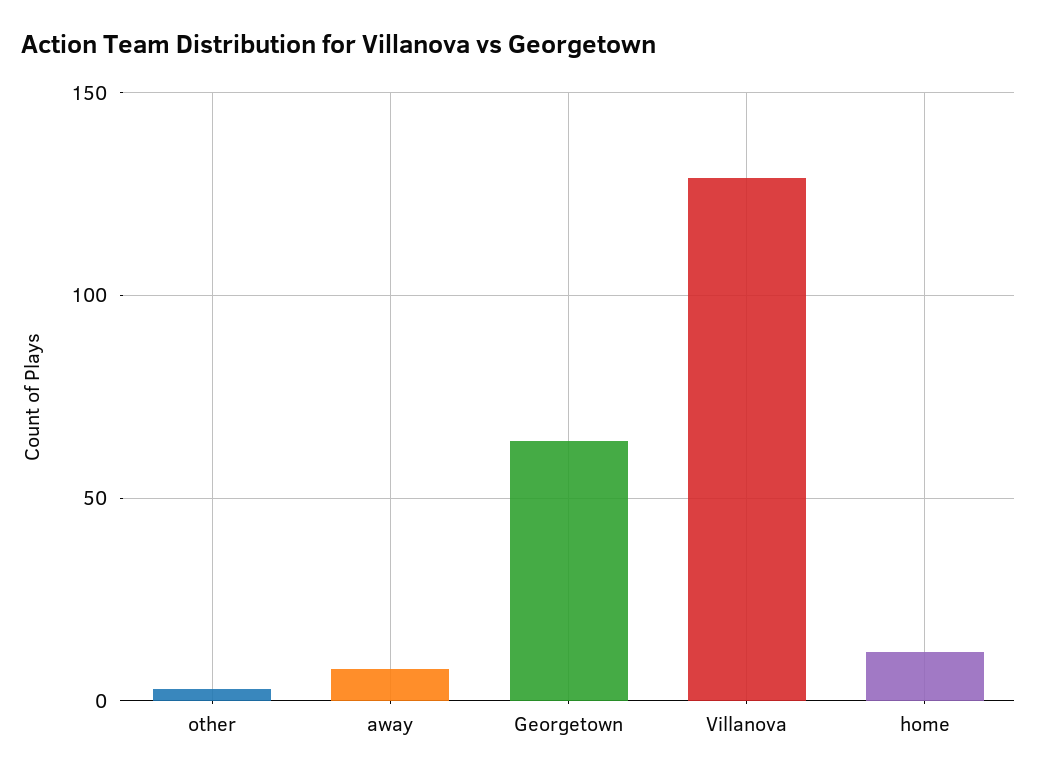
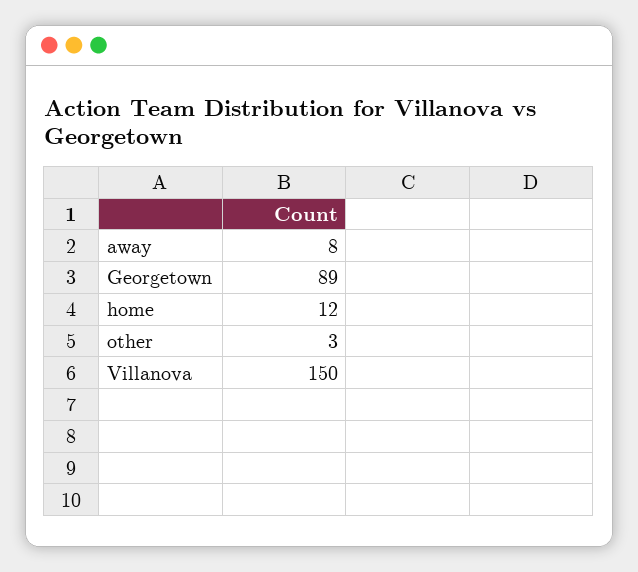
  {
    "other": 3,
    "away": 8,
-   "Georgetown": 65,
+   "Georgetown": 89,
-   "Villanova": 130,
+   "Villanova": 150,
    "home": 12
  }

